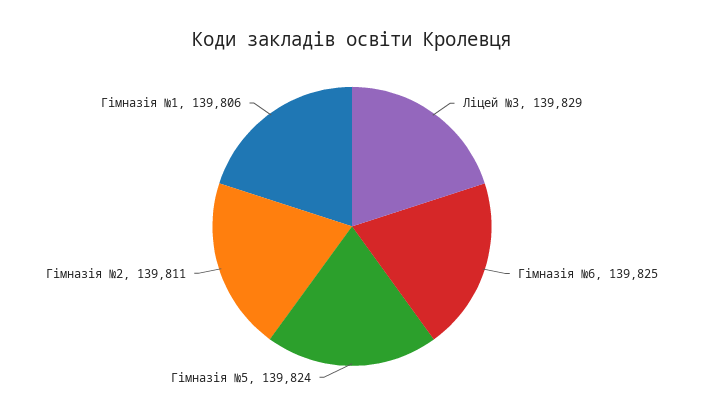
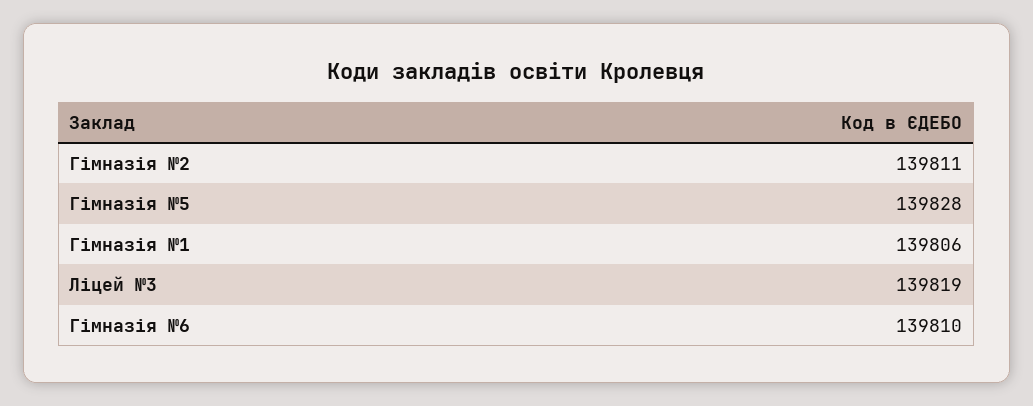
  {
-   "Ліцей №3": 139829,
+   "Ліцей №3": 139819,
-   "Гімназія №6": 139825,
+   "Гімназія №6": 139810,
-   "Гімназія №5": 139824,
+   "Гімназія №5": 139828,
    "Гімназія №2": 139811,
    "Гімназія №1": 139806
  }

